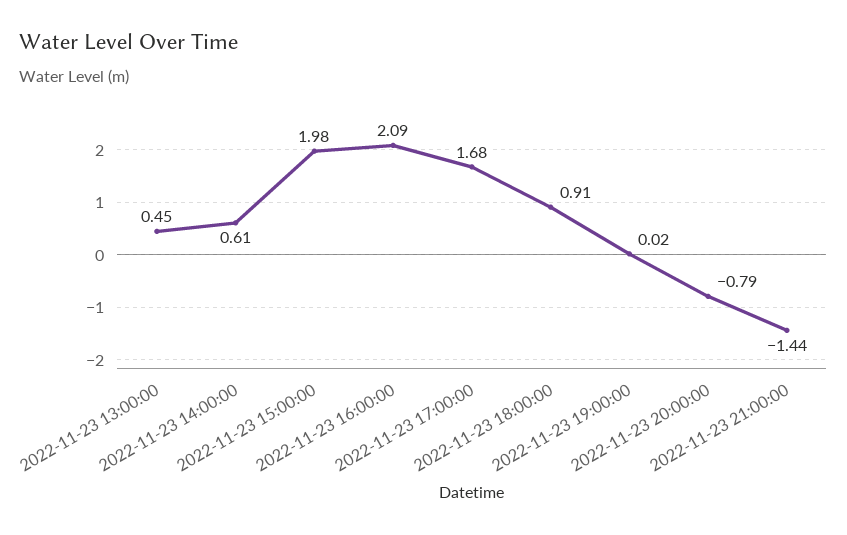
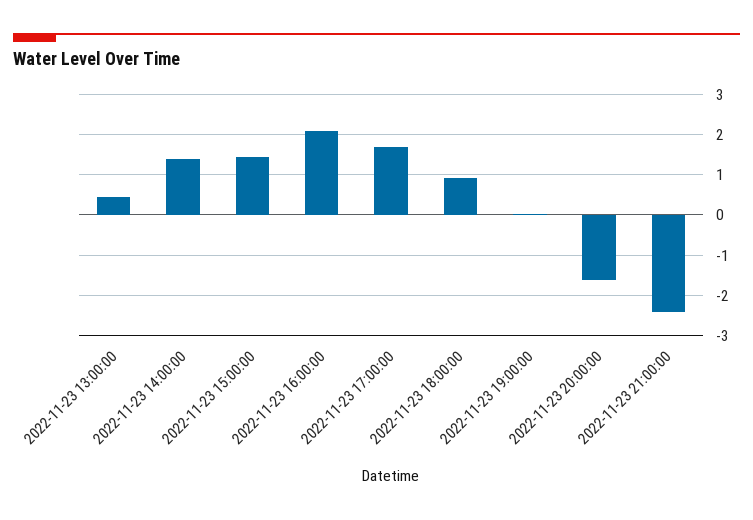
  {
    "2022-11-23 13:00:00": 0.45,
-   "2022-11-23 14:00:00": 0.61,
+   "2022-11-23 14:00:00": 1.4,
-   "2022-11-23 15:00:00": 1.98,
+   "2022-11-23 15:00:00": 1.4,
    "2022-11-23 16:00:00": 2.09,
    "2022-11-23 17:00:00": 1.68,
    "2022-11-23 18:00:00": 0.91,
    "2022-11-23 19:00:00": 0.02,
-   "2022-11-23 20:00:00": -0.79,
+   "2022-11-23 20:00:00": -1.6,
-   "2022-11-23 21:00:00": -1.44
+   "2022-11-23 21:00:00": -2.4
  }

